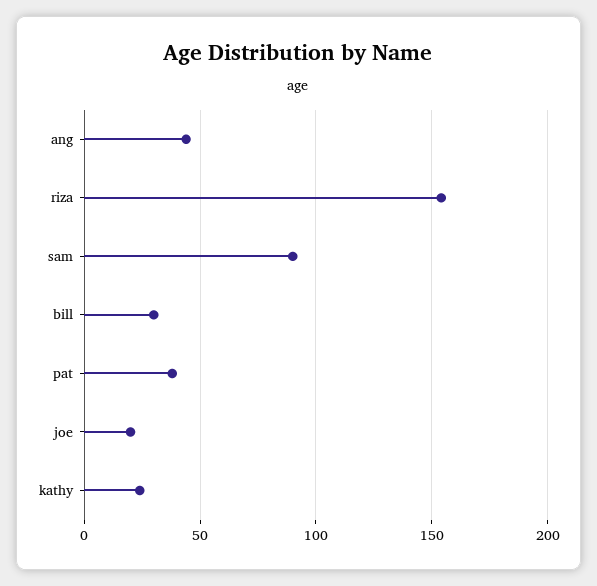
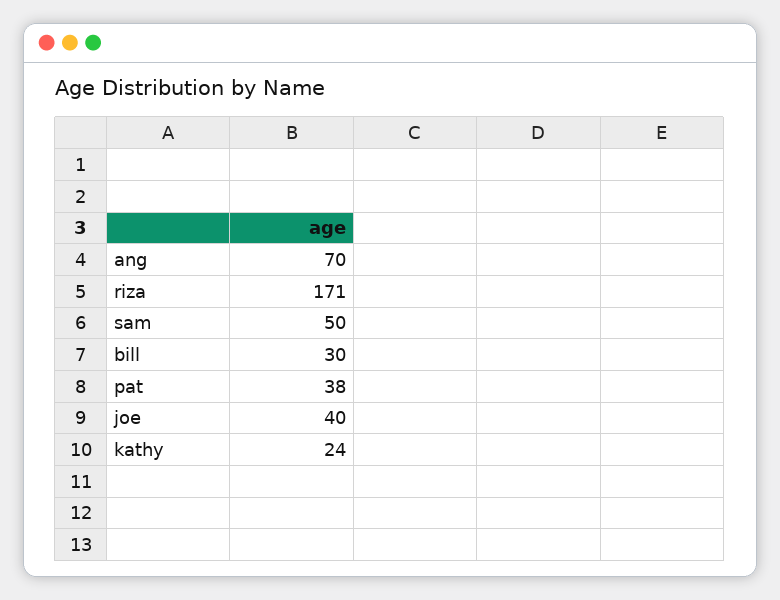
  {
-   "ang": 45,
+   "ang": 70,
-   "riza": 155,
+   "riza": 171,
-   "sam": 90,
+   "sam": 50,
    "bill": 30,
    "pat": 38,
-   "joe": 20,
+   "joe": 40,
    "kathy": 24
  }

